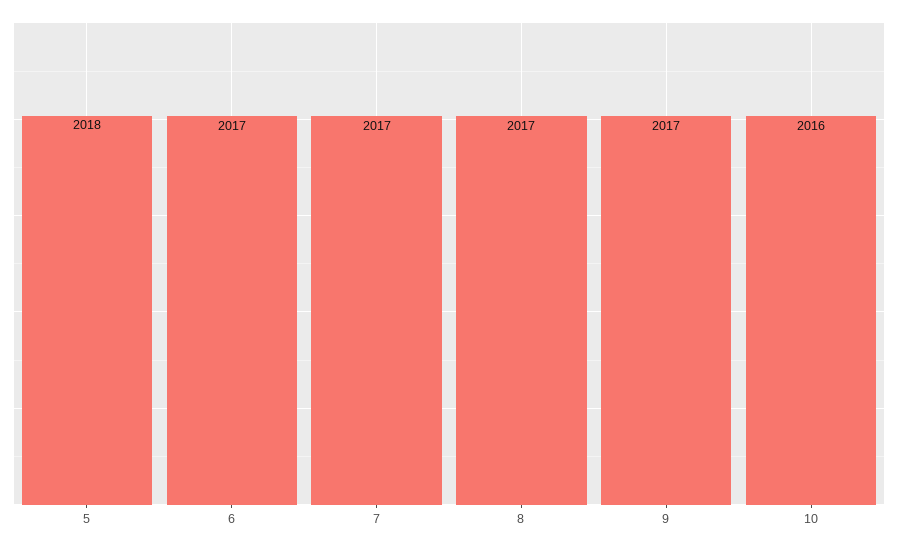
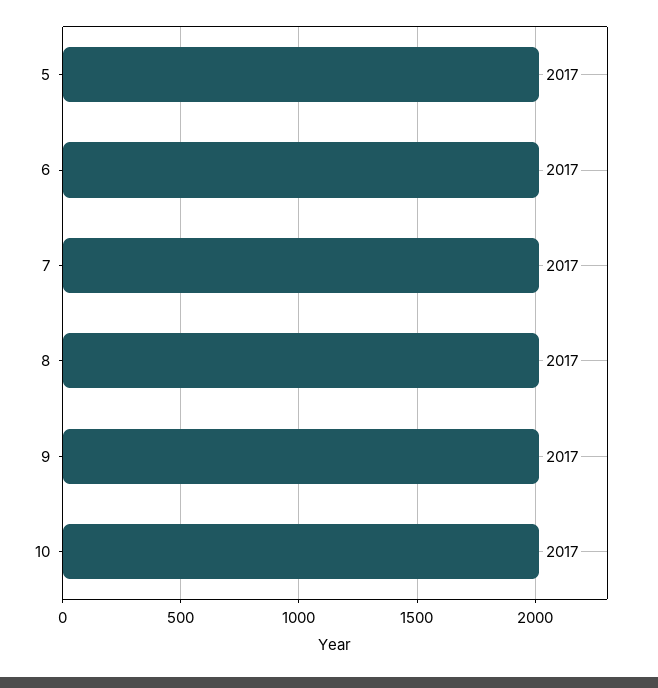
  {
-   "5": 2018,
+   "5": 2017,
    "6": 2017,
    "7": 2017,
    "8": 2017,
    "9": 2017,
-   "10": 2016
+   "10": 2017
  }

